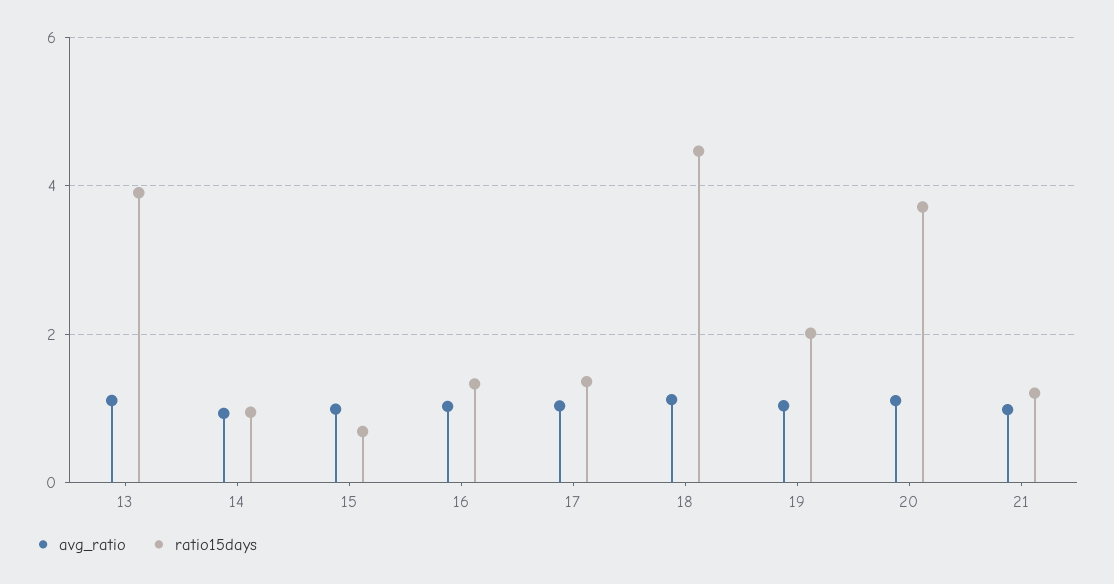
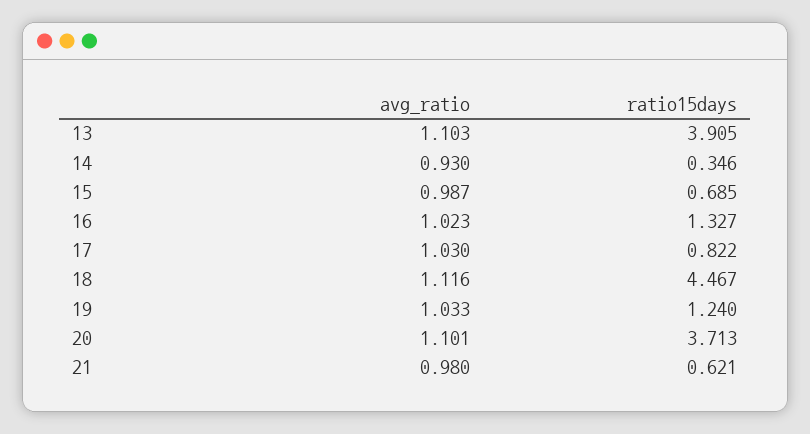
  {
    "avg_ratio": {
      "13": 1.103,
      "14": 0.93,
      "15": 0.987,
      "16": 1.023,
      "17": 1.03,
      "18": 1.116,
      "19": 1.033,
      "20": 1.101,
      "21": 0.98
    },
    "ratio15days": {
      "13": 3.905,
-     "14": 1,
+     "14": 0.346,
      "15": 0.685,
      "16": 1.327,
-     "17": 1.4,
+     "17": 0.822,
      "18": 4.467,
-     "19": 2,
+     "19": 1.24,
      "20": 3.713,
-     "21": 1.2
+     "21": 0.621
    }
  }

